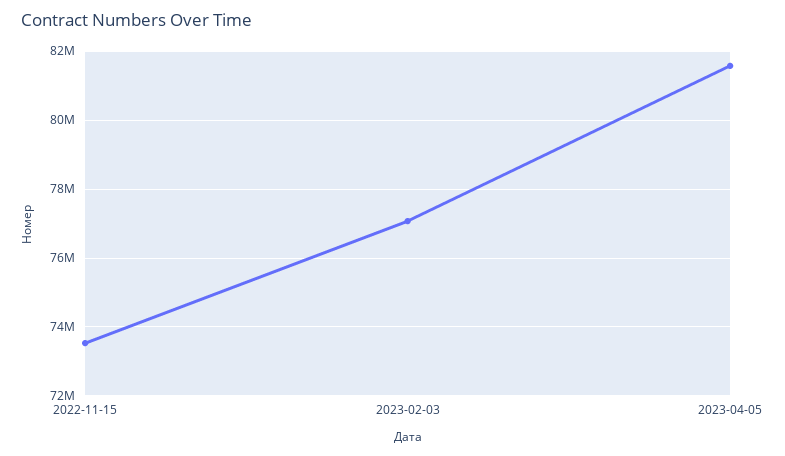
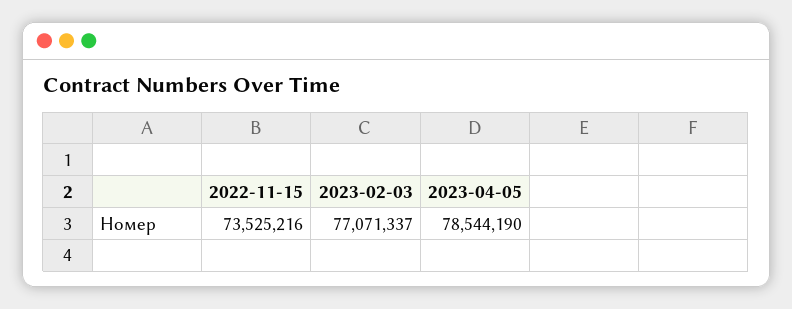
  {
    "2022-11-15": 73525216,
    "2023-02-03": 77071337,
-   "2023-04-05": 81600000
+   "2023-04-05": 78544190
  }

